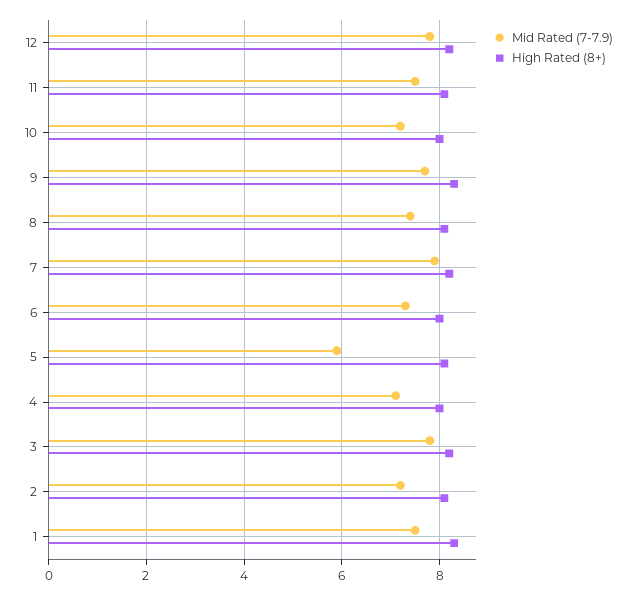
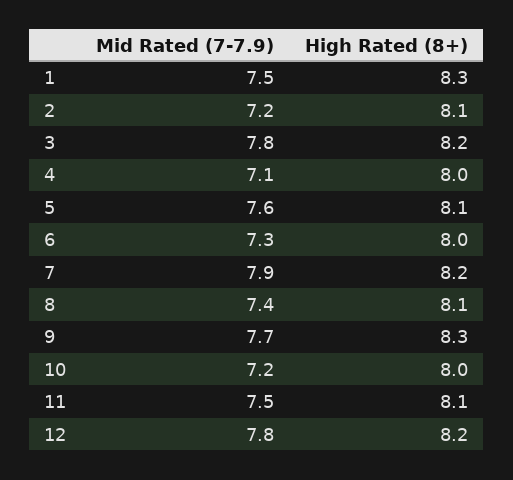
  {
    "Mid Rated (7-7.9)": {
      "12": 7.8,
      "11": 7.5,
      "10": 7.2,
      "9": 7.7,
      "8": 7.4,
      "7": 7.9,
      "6": 7.3,
-     "5": 6,
+     "5": 7.6,
      "4": 7.1,
      "3": 7.8,
      "2": 7.2,
      "1": 7.5
    },
    "High Rated (8+)": {
      "12": 8.2,
      "11": 8.1,
      "10": 8,
      "9": 8.3,
      "8": 8.1,
      "7": 8.2,
      "6": 8,
      "5": 8.1,
      "4": 8,
      "3": 8.2,
      "2": 8.1,
      "1": 8.3
    }
  }

